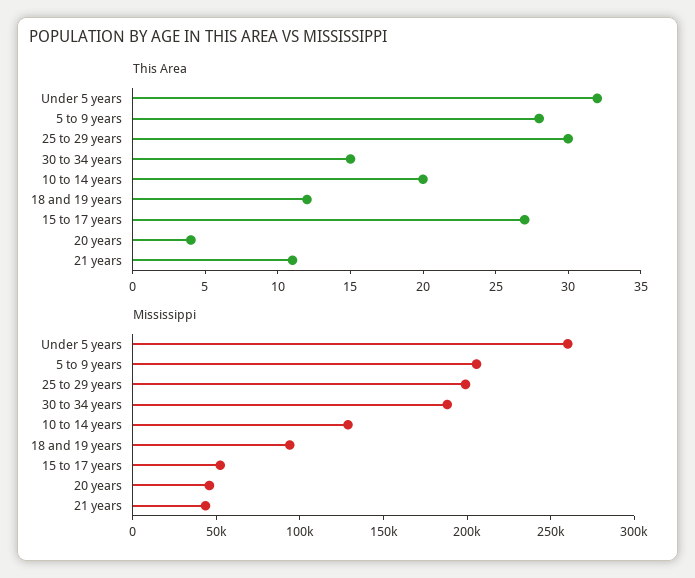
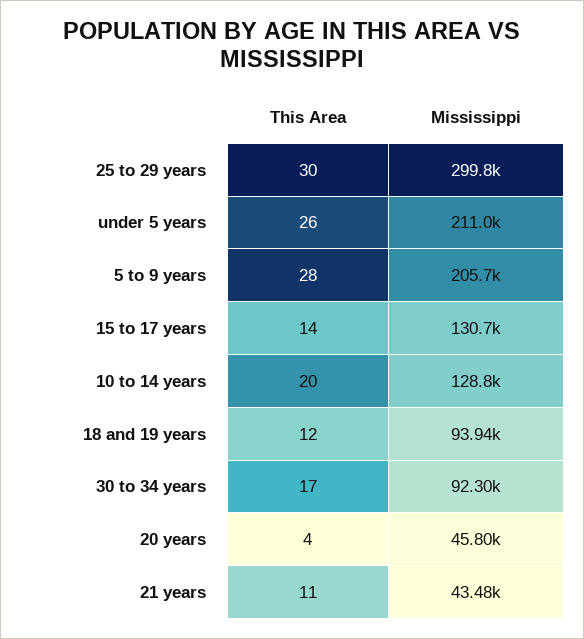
  {
    "This Area": {
-     "Under 5 years": 32,
+     "Under 5 years": 26,
      "5 to 9 years": 28,
      "25 to 29 years": 30,
-     "30 to 34 years": 15,
+     "30 to 34 years": 17,
      "10 to 14 years": 20,
      "18 and 19 years": 12,
-     "15 to 17 years": 27,
+     "15 to 17 years": 14,
      "20 years": 4,
      "21 years": 11
    },
    "Mississippi": {
-     "Under 5 years": 260000,
+     "Under 5 years": 211000,
      "5 to 9 years": 205700,
-     "25 to 29 years": 200000,
+     "25 to 29 years": 299800,
-     "30 to 34 years": 190000,
+     "30 to 34 years": 92300,
      "10 to 14 years": 128800,
      "18 and 19 years": 93940,
-     "15 to 17 years": 50000,
+     "15 to 17 years": 130700,
      "20 years": 45800,
      "21 years": 43480
    }
  }

